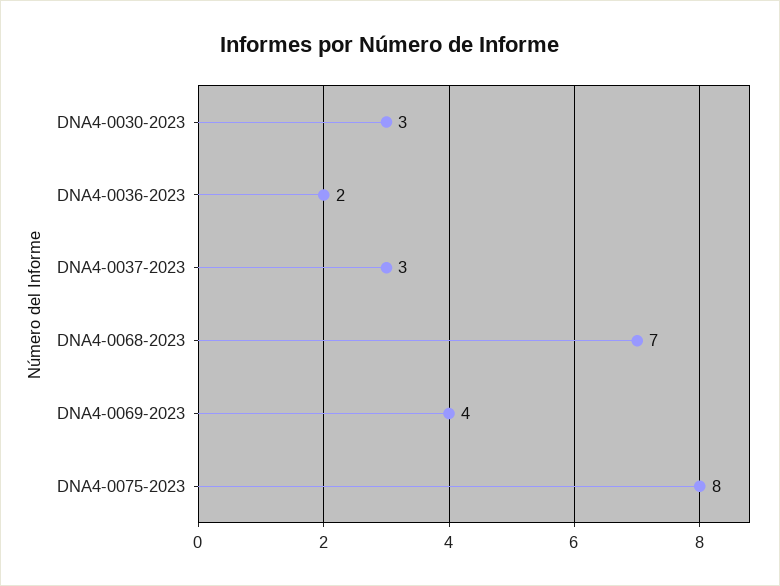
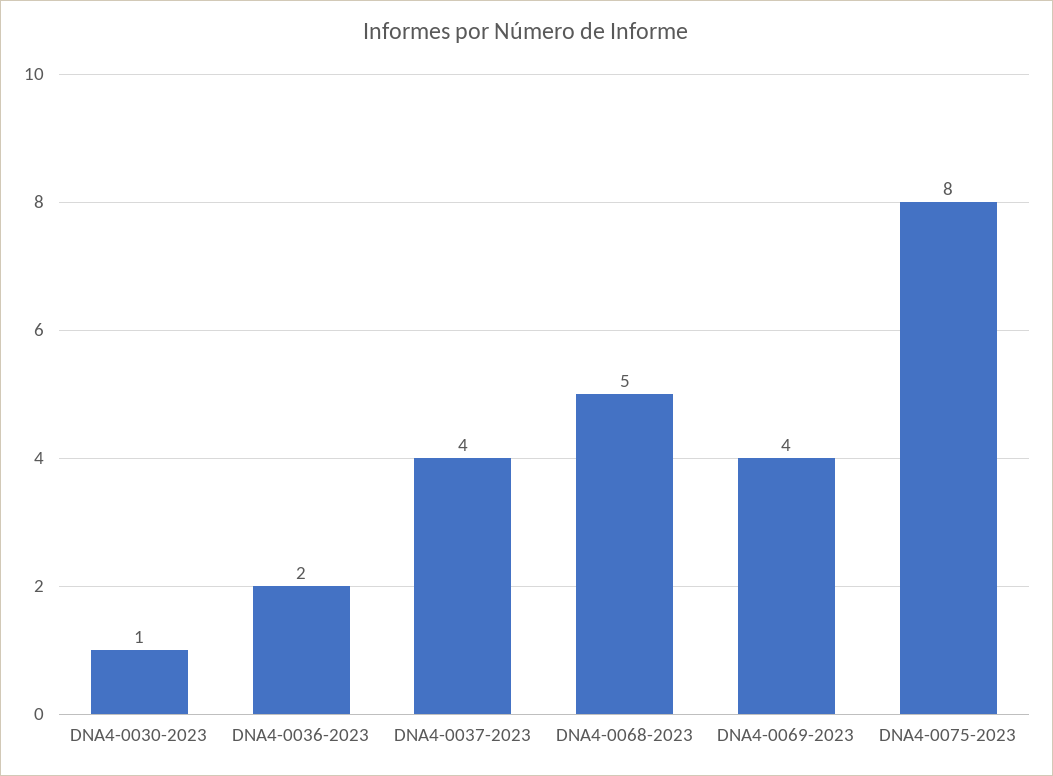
  {
-   "DNA4-0030-2023": 3,
+   "DNA4-0030-2023": 1,
    "DNA4-0036-2023": 2,
-   "DNA4-0037-2023": 3,
+   "DNA4-0037-2023": 4,
-   "DNA4-0068-2023": 7,
+   "DNA4-0068-2023": 5,
    "DNA4-0069-2023": 4,
    "DNA4-0075-2023": 8
  }

